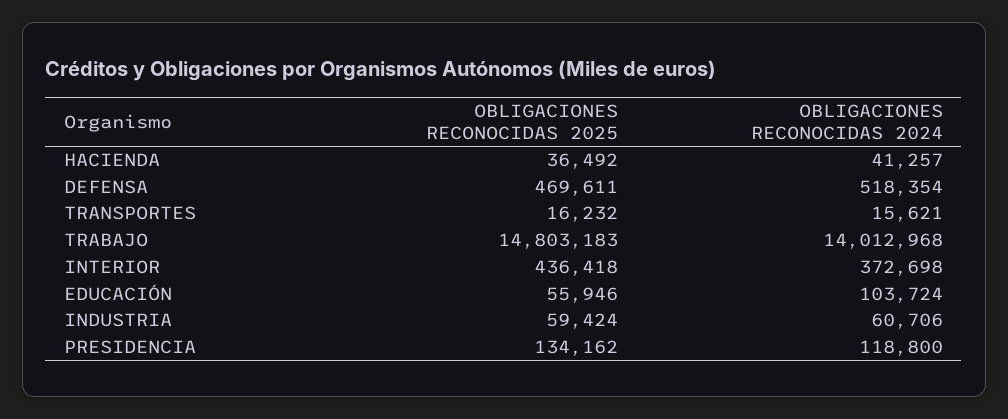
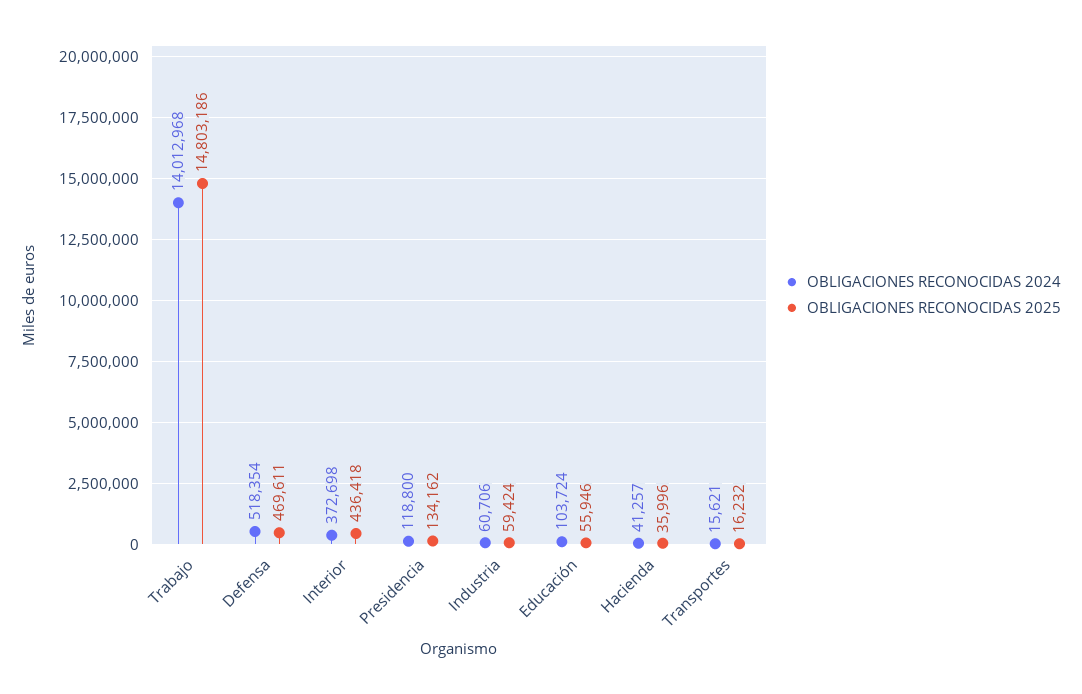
  {
    "OBLIGACIONES RECONOCIDAS 2025": {
-     "HACIENDA": 36492,
+     "HACIENDA": 35996,
      "DEFENSA": 469611,
      "TRANSPORTES": 16232,
-     "TRABAJO": 14803183,
+     "TRABAJO": 14803186,
      "INTERIOR": 436418,
      "EDUCACIÓN": 55946,
      "INDUSTRIA": 59424,
      "PRESIDENCIA": 134162
    },
    "OBLIGACIONES RECONOCIDAS 2024": {
      "HACIENDA": 41257,
      "DEFENSA": 518354,
      "TRANSPORTES": 15621,
      "TRABAJO": 14012968,
      "INTERIOR": 372698,
      "EDUCACIÓN": 103724,
      "INDUSTRIA": 60706,
      "PRESIDENCIA": 118800
    }
  }

